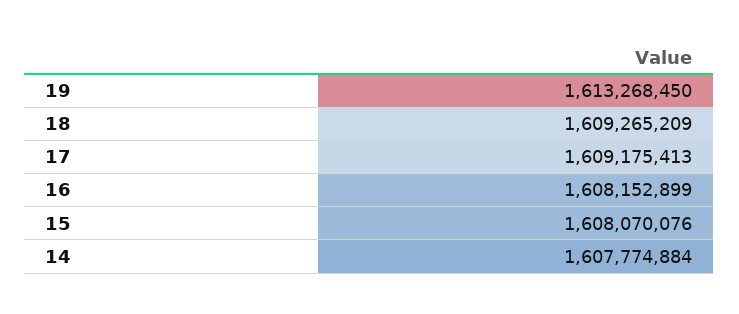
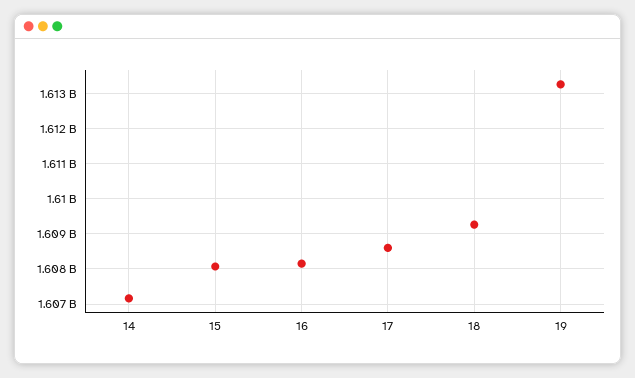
  {
    "19": 1613268450,
    "18": 1609265209,
-   "17": 1609175413,
+   "17": 1608600000,
    "16": 1608152899,
    "15": 1608070076,
-   "14": 1607774884
+   "14": 1607200000
  }

